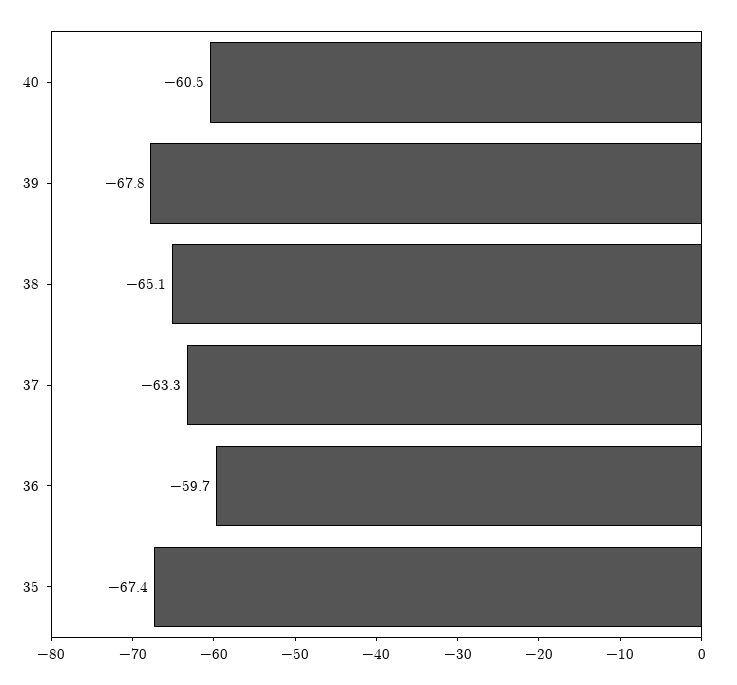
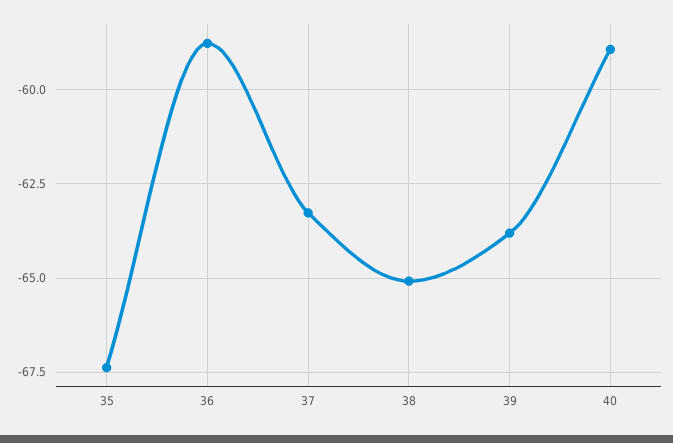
  {
-   "40": -60.5,
+   "40": -59,
-   "39": -67.8,
+   "39": -63.75,
    "38": -65.1,
    "37": -63.3,
-   "36": -59.7,
+   "36": -58.75,
    "35": -67.4
  }

